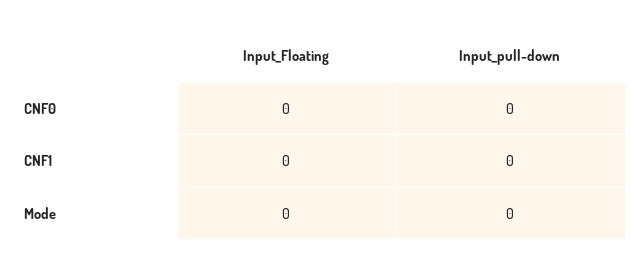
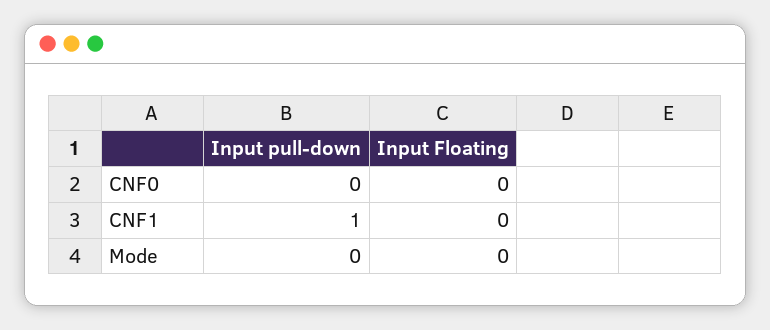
  {
    "Input_Floating": {
      "CNF0": 0,
      "CNF1": 0,
      "Mode": 0
    },
    "Input_pull-down": {
      "CNF0": 0,
-     "CNF1": 0,
+     "CNF1": 1,
      "Mode": 0
    }
  }

